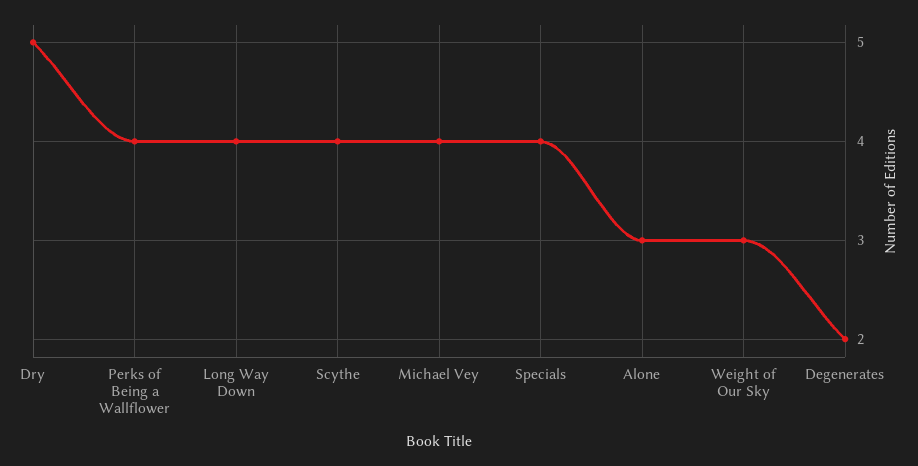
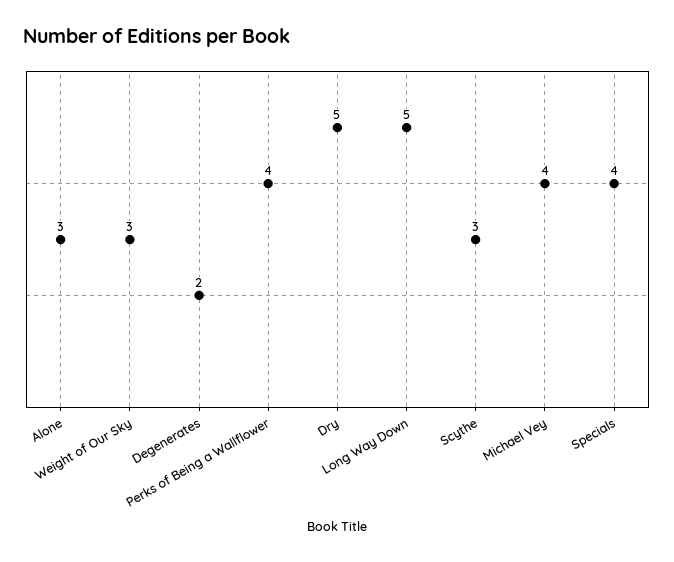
  {
    "Dry": 5,
    "Perks of Being a Wallflower": 4,
-   "Long Way Down": 4,
+   "Long Way Down": 5,
-   "Scythe": 4,
+   "Scythe": 3,
    "Michael Vey": 4,
    "Specials": 4,
    "Alone": 3,
    "Weight of Our Sky": 3,
    "Degenerates": 2
  }

